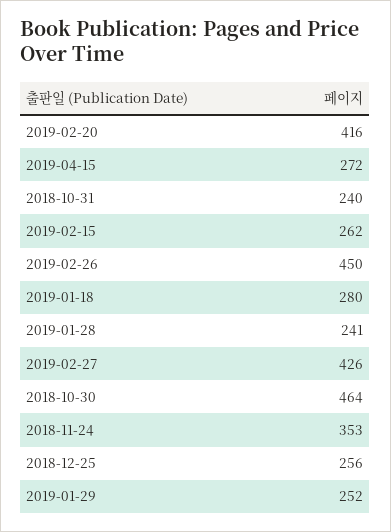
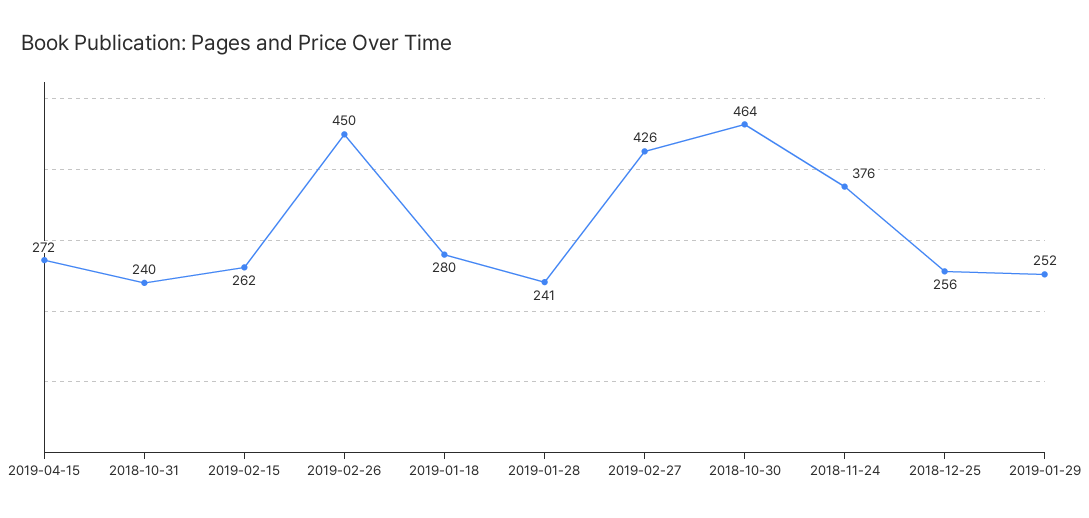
  {
-   "2019-02-20": 416,
    "2019-04-15": 272,
    "2018-10-31": 240,
    "2019-02-15": 262,
    "2019-02-26": 450,
    "2019-01-18": 280,
    "2019-01-28": 241,
    "2019-02-27": 426,
    "2018-10-30": 464,
-   "2018-11-24": 353,
+   "2018-11-24": 376,
    "2018-12-25": 256,
    "2019-01-29": 252
  }

